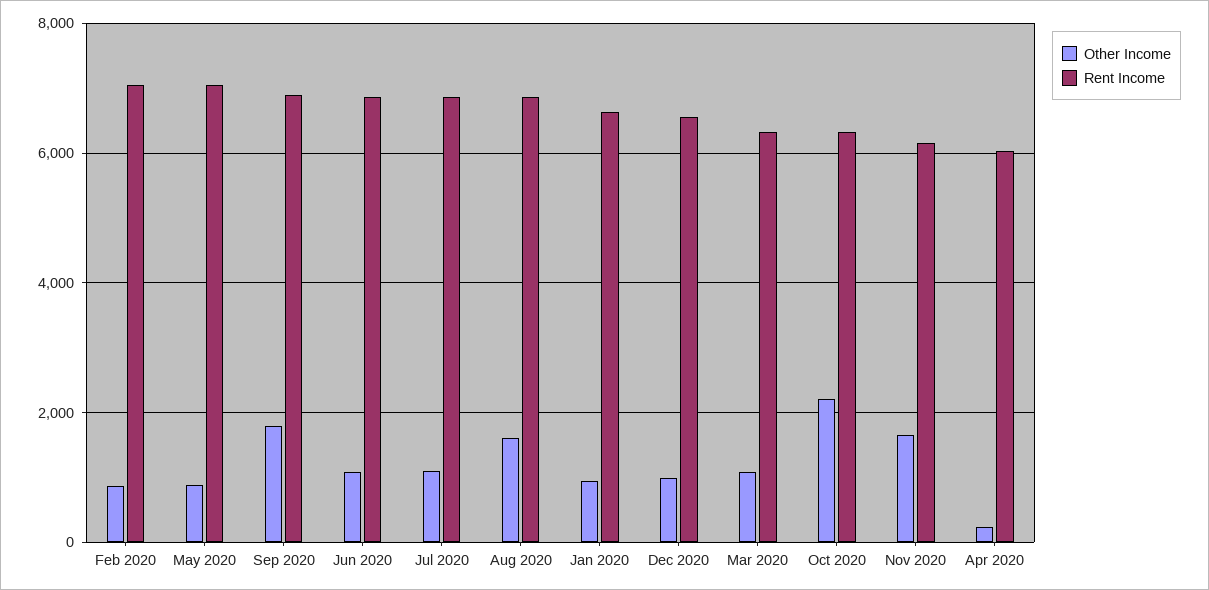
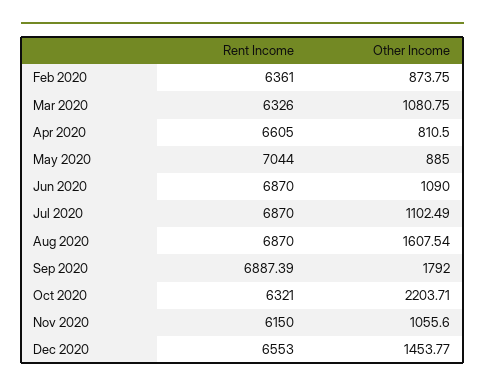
  {
    "Other Income": {
      "Feb 2020": 873.75,
      "May 2020": 885,
      "Sep 2020": 1792,
      "Jun 2020": 1090,
      "Jul 2020": 1102.49,
      "Aug 2020": 1607.54,
-     "Jan 2020": 1000,
-     "Dec 2020": 1000,
+     "Dec 2020": 1453.77,
      "Mar 2020": 1080.75,
      "Oct 2020": 2203.71,
-     "Nov 2020": 1600,
+     "Nov 2020": 1055.6,
-     "Apr 2020": 200
+     "Apr 2020": 810.5
    },
    "Rent Income": {
-     "Feb 2020": 7000,
+     "Feb 2020": 6361,
      "May 2020": 7044,
      "Sep 2020": 6887.39,
      "Jun 2020": 6870,
      "Jul 2020": 6870,
      "Aug 2020": 6870,
-     "Jan 2020": 6600,
      "Dec 2020": 6553,
      "Mar 2020": 6326,
      "Oct 2020": 6321,
      "Nov 2020": 6150,
-     "Apr 2020": 6000
+     "Apr 2020": 6605
    }
  }

